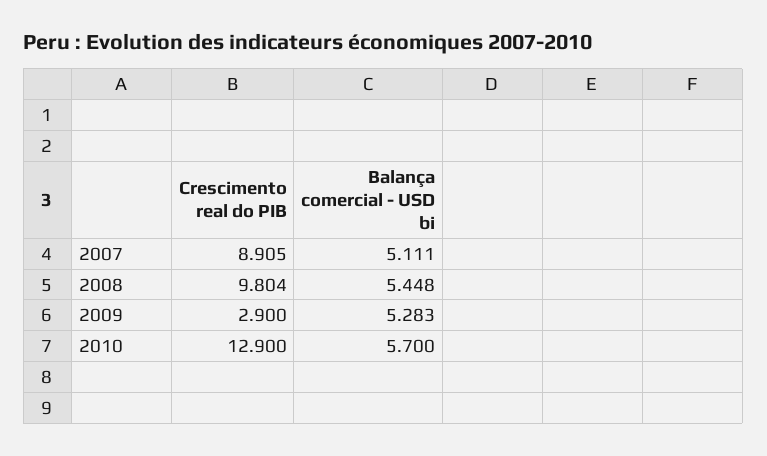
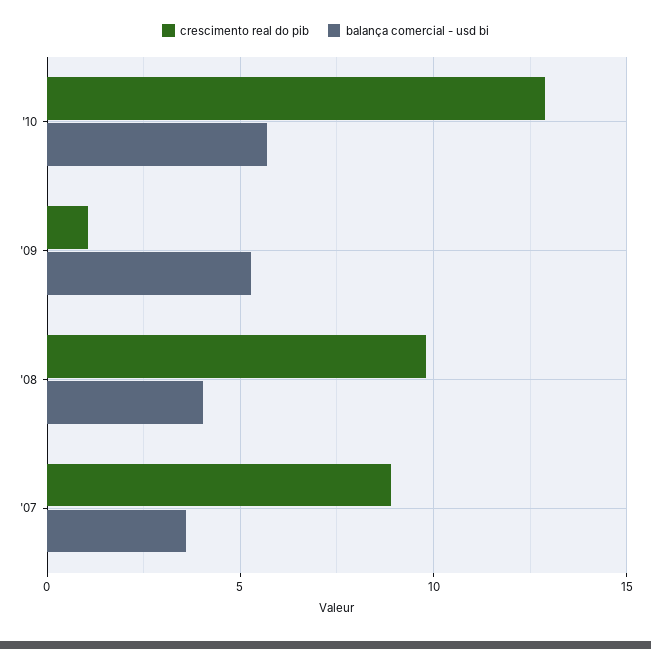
  {
    "Crescimento real do PIB": {
      "2007": 8.905,
      "2008": 9.804,
-     "2009": 2.9,
+     "2009": 1,
      "2010": 12.9
    },
    "Balança comercial - USD bi": {
-     "2007": 5.111,
+     "2007": 3.5,
-     "2008": 5.448,
+     "2008": 4,
      "2009": 5.283,
      "2010": 5.7
    }
  }

